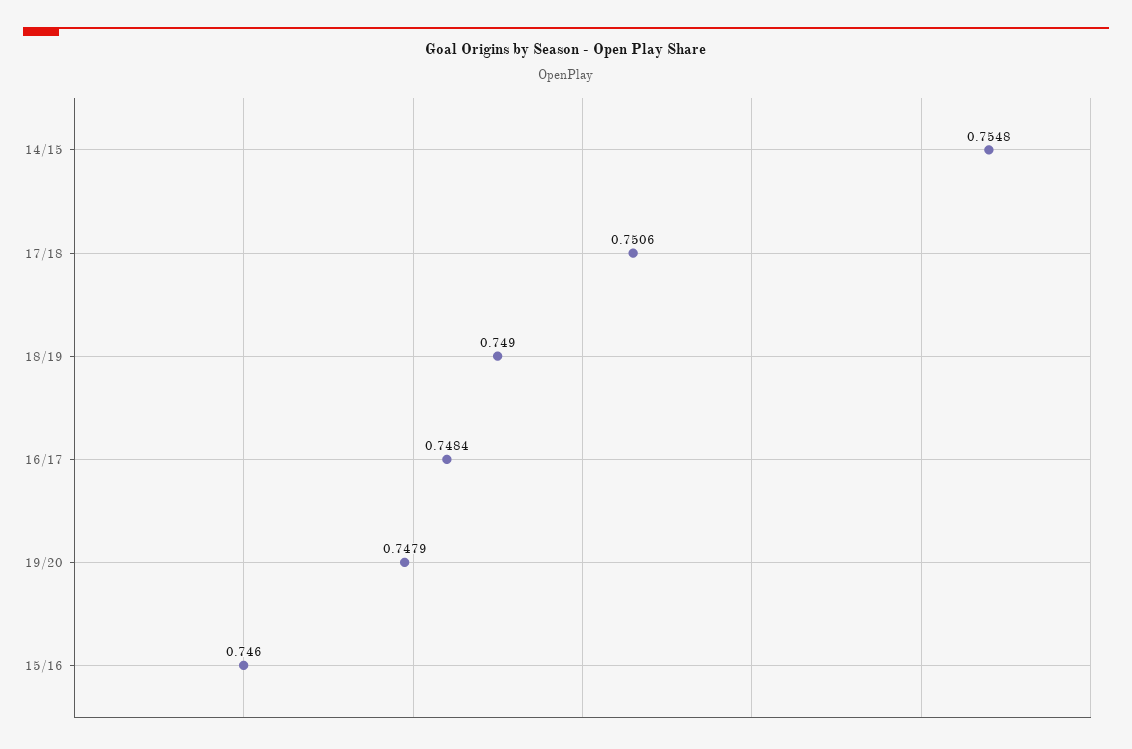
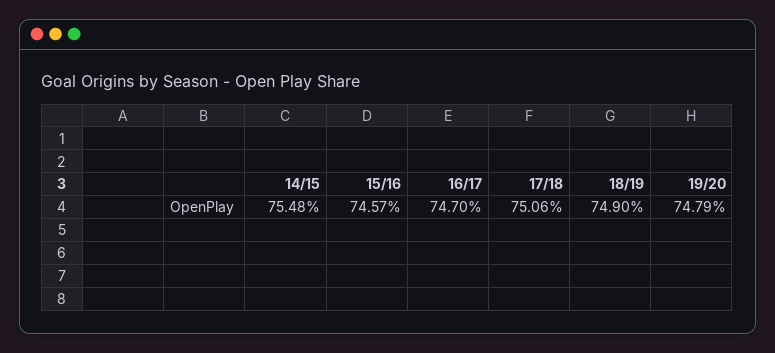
  {
    "14/15": 0.7548,
    "17/18": 0.7506,
    "18/19": 0.749,
-   "16/17": 0.7484,
+   "16/17": 0.747,
    "19/20": 0.7479,
-   "15/16": 0.746
+   "15/16": 0.7457
  }

